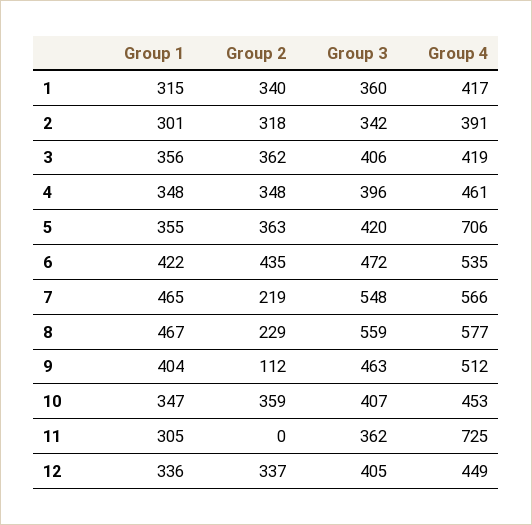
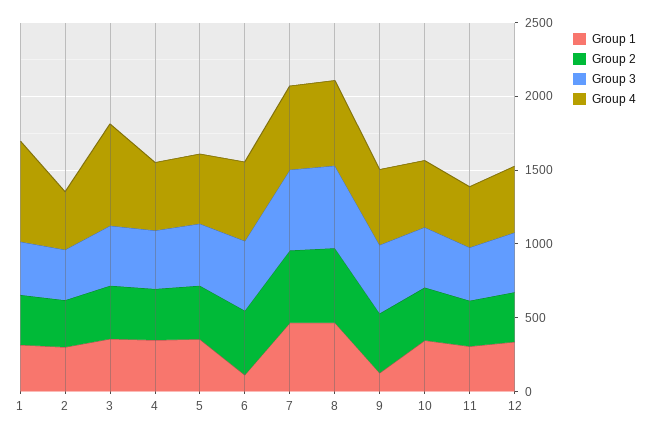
  {
    "Group 1": {
      "1": 315,
      "2": 301,
      "3": 356,
      "4": 348,
      "5": 355,
-     "6": 422,
+     "6": 100,
      "7": 465,
      "8": 467,
-     "9": 404,
+     "9": 100,
      "10": 347,
      "11": 305,
      "12": 336
    },
    "Group 2": {
      "1": 340,
      "2": 318,
      "3": 362,
      "4": 348,
      "5": 363,
      "6": 435,
-     "7": 219,
+     "7": 500,
-     "8": 229,
+     "8": 500,
-     "9": 112,
+     "9": 400,
      "10": 359,
-     "11": 0,
+     "11": 300,
      "12": 337
    },
    "Group 3": {
      "1": 360,
      "2": 342,
      "3": 406,
      "4": 396,
      "5": 420,
      "6": 472,
      "7": 548,
      "8": 559,
      "9": 463,
      "10": 407,
      "11": 362,
      "12": 405
    },
    "Group 4": {
-     "1": 417,
+     "1": 700,
      "2": 391,
-     "3": 419,
+     "3": 700,
      "4": 461,
-     "5": 706,
+     "5": 500,
      "6": 535,
      "7": 566,
      "8": 577,
      "9": 512,
      "10": 453,
-     "11": 725,
+     "11": 400,
      "12": 449
    }
  }

